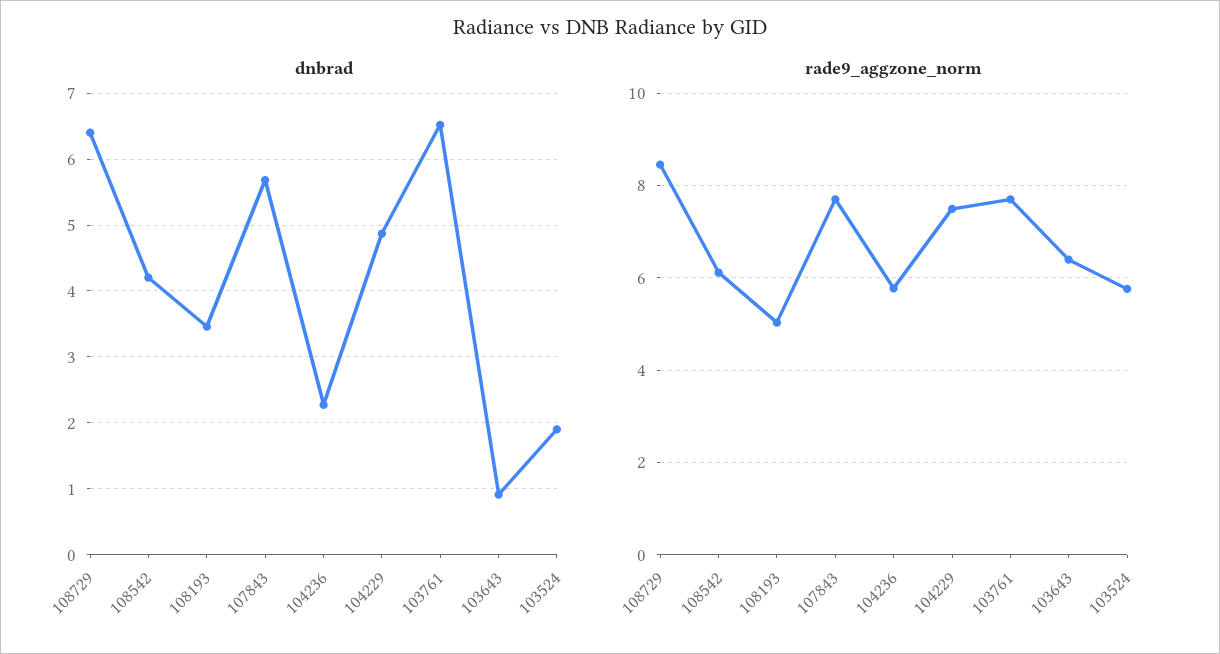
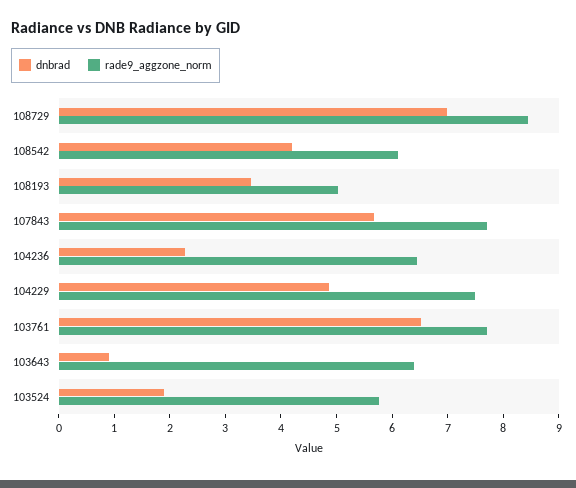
  {
    "dnbrad": {
-     "108729": 6.4,
+     "108729": 7,
      "108542": 4.2,
      "108193": 3.5,
      "107843": 5.7,
      "104236": 2.3,
      "104229": 4.9,
      "103761": 6.5,
      "103643": 0.9,
      "103524": 1.9
    },
    "rade9_aggzone_norm": {
      "108729": 8.4,
      "108542": 6.2,
      "108193": 5,
      "107843": 7.8,
-     "104236": 5.8,
+     "104236": 6.4,
      "104229": 7.4,
      "103761": 7.8,
      "103643": 6.4,
      "103524": 5.8
    }
  }

